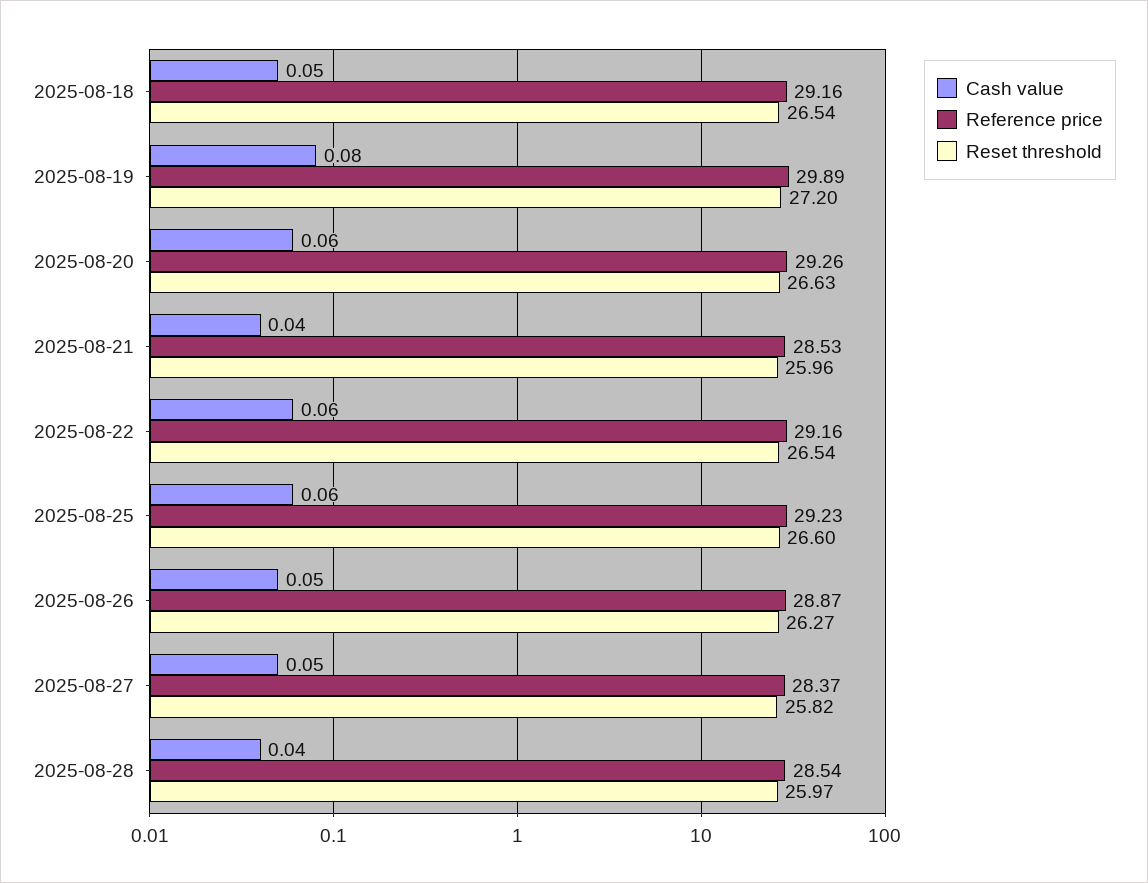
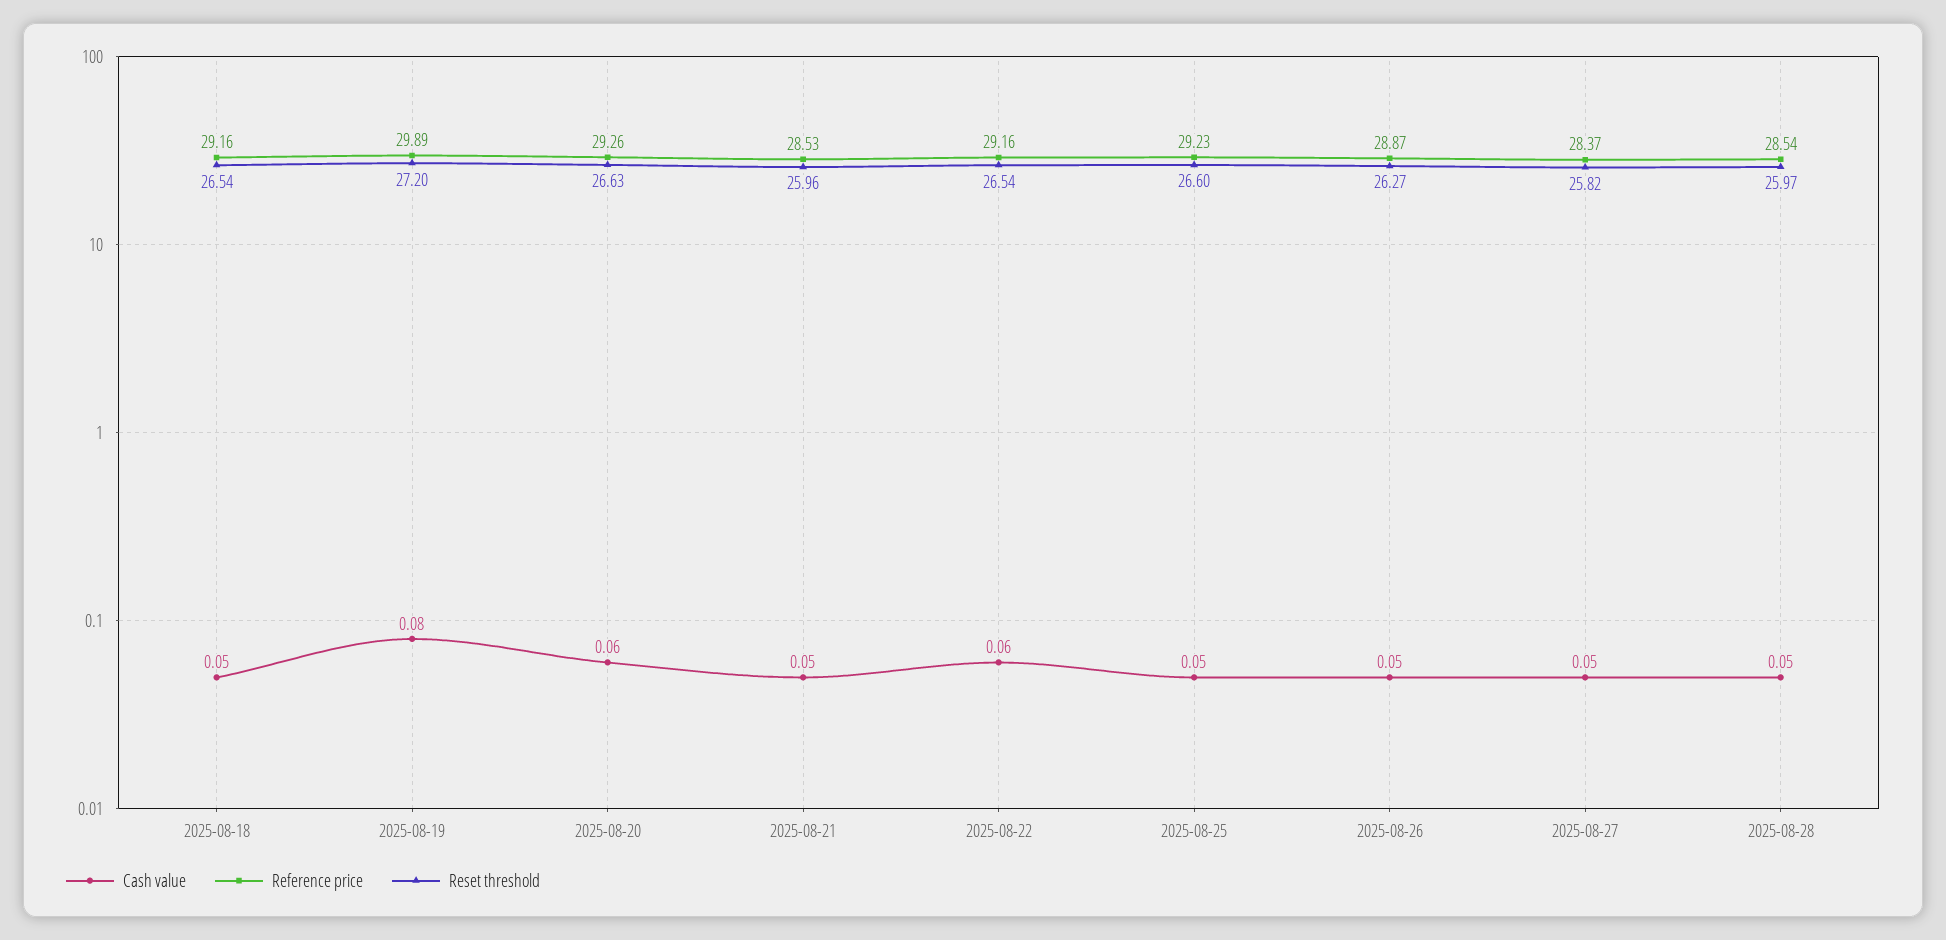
  {
    "Cash value": {
      "2025-08-18": 0.05,
      "2025-08-19": 0.08,
      "2025-08-20": 0.06,
-     "2025-08-21": 0.04,
+     "2025-08-21": 0.05,
      "2025-08-22": 0.06,
-     "2025-08-25": 0.06,
+     "2025-08-25": 0.05,
      "2025-08-26": 0.05,
      "2025-08-27": 0.05,
-     "2025-08-28": 0.04
+     "2025-08-28": 0.05
    },
    "Reference price": {
      "2025-08-18": 29.16,
      "2025-08-19": 29.89,
      "2025-08-20": 29.26,
      "2025-08-21": 28.53,
      "2025-08-22": 29.16,
      "2025-08-25": 29.23,
      "2025-08-26": 28.87,
      "2025-08-27": 28.37,
      "2025-08-28": 28.54
    },
    "Reset threshold": {
      "2025-08-18": 26.54,
      "2025-08-19": 27.2,
      "2025-08-20": 26.63,
      "2025-08-21": 25.96,
      "2025-08-22": 26.54,
      "2025-08-25": 26.6,
      "2025-08-26": 26.27,
      "2025-08-27": 25.82,
      "2025-08-28": 25.97
    }
  }

